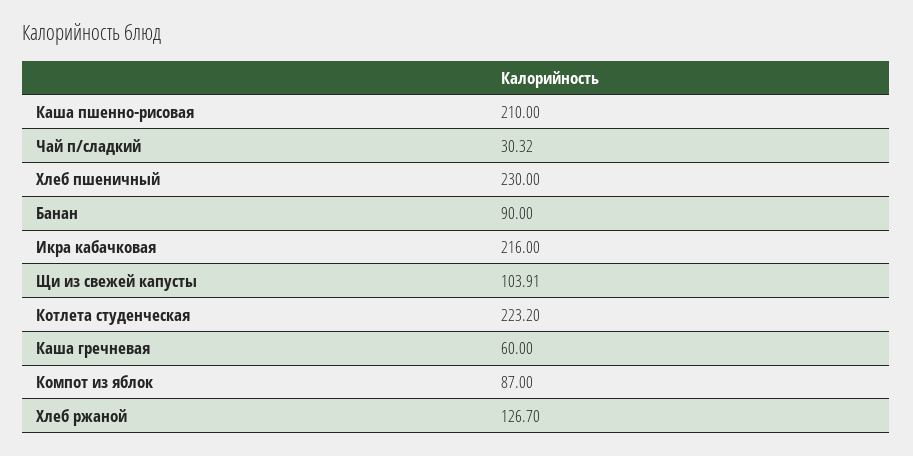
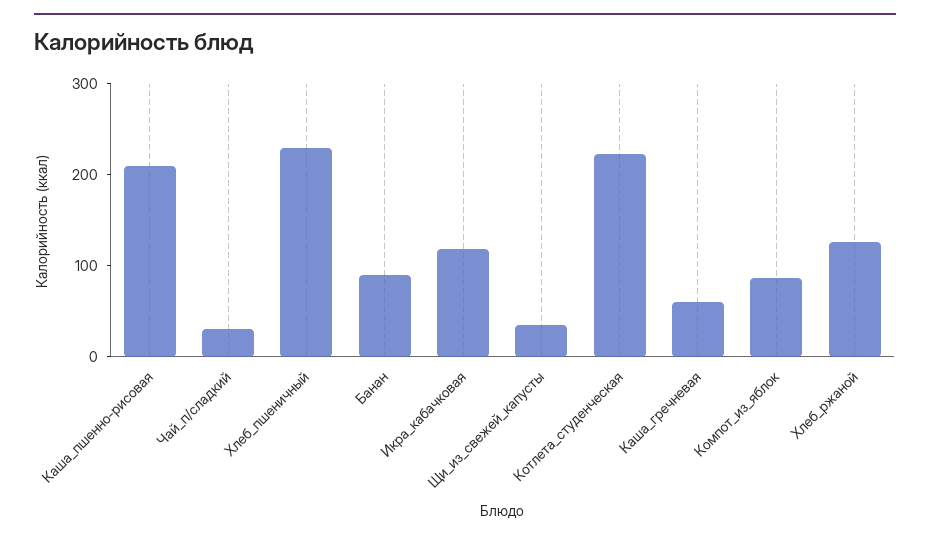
  {
    "Каша пшенно-рисовая": 210,
    "Чай п/сладкий": 30.32,
    "Хлеб пшеничный": 230,
    "Банан": 90,
-   "Икра кабачковая": 216,
+   "Икра кабачковая": 120,
-   "Щи из свежей капусты": 103.91,
+   "Щи из свежей капусты": 40,
    "Котлета студенческая": 223.2,
    "Каша гречневая": 60,
    "Компот из яблок": 87,
    "Хлеб ржаной": 126.7
  }

